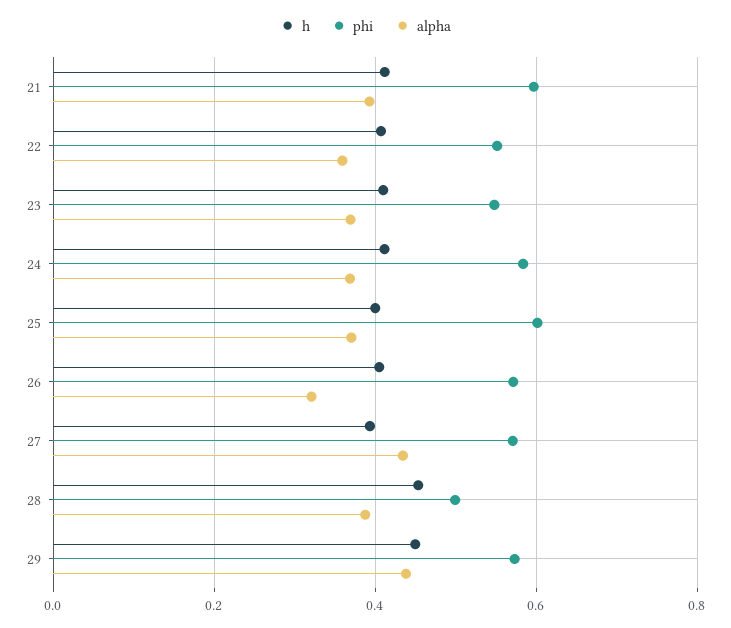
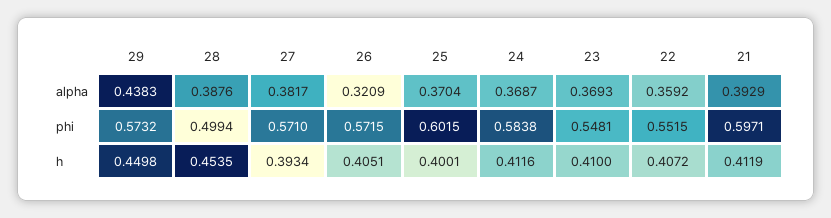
  {
    "h": {
      "21": 0.4119,
      "22": 0.4072,
      "23": 0.41,
      "24": 0.4116,
      "25": 0.4001,
      "26": 0.4051,
      "27": 0.3934,
      "28": 0.4535,
      "29": 0.4498
    },
    "phi": {
      "21": 0.5971,
      "22": 0.5515,
      "23": 0.5481,
      "24": 0.5838,
      "25": 0.6015,
      "26": 0.5715,
      "27": 0.571,
      "28": 0.4994,
      "29": 0.5732
    },
    "alpha": {
      "21": 0.3929,
      "22": 0.3592,
      "23": 0.3693,
      "24": 0.3687,
      "25": 0.3704,
      "26": 0.3209,
-     "27": 0.44,
+     "27": 0.3817,
      "28": 0.3876,
      "29": 0.4383
    }
  }

